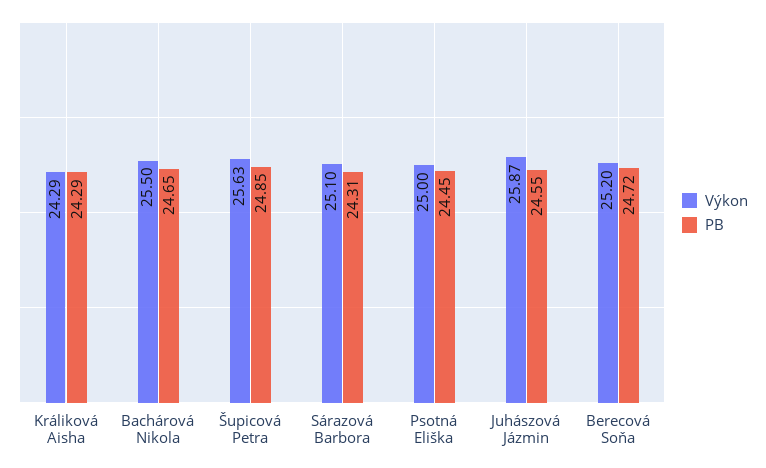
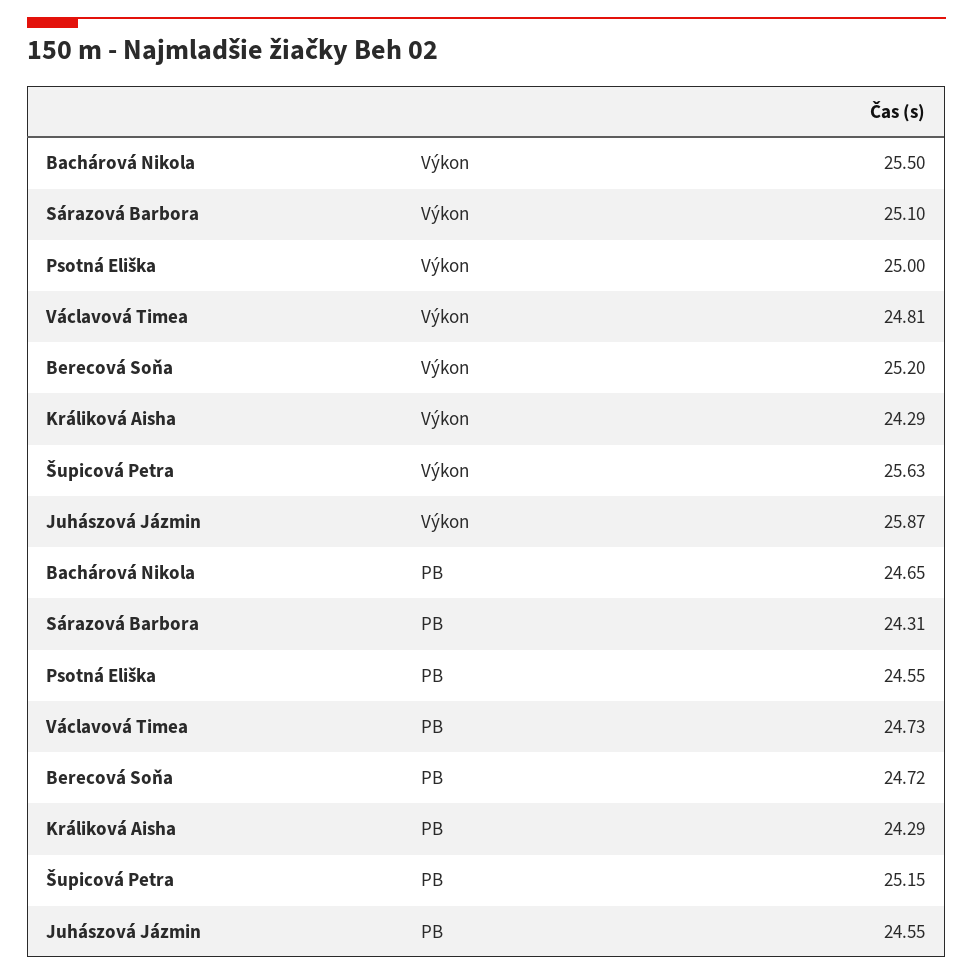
  {
    "Výkon": {
      "Králiková Aisha": 24.29,
      "Bachárová Nikola": 25.5,
      "Šupicová Petra": 25.63,
      "Sárazová Barbora": 25.1,
      "Psotná Eliška": 25,
      "Juhászová Jázmin": 25.87,
-     "Berecová Soňa": 25.2
+     "Berecová Soňa": 25.2,
+     "Václavová Timea": 24.81
    },
    "PB": {
      "Králiková Aisha": 24.29,
      "Bachárová Nikola": 24.65,
-     "Šupicová Petra": 24.85,
+     "Šupicová Petra": 25.15,
      "Sárazová Barbora": 24.31,
-     "Psotná Eliška": 24.45,
+     "Psotná Eliška": 24.55,
      "Juhászová Jázmin": 24.55,
-     "Berecová Soňa": 24.72
+     "Berecová Soňa": 24.72,
+     "Václavová Timea": 24.73
    }
  }

